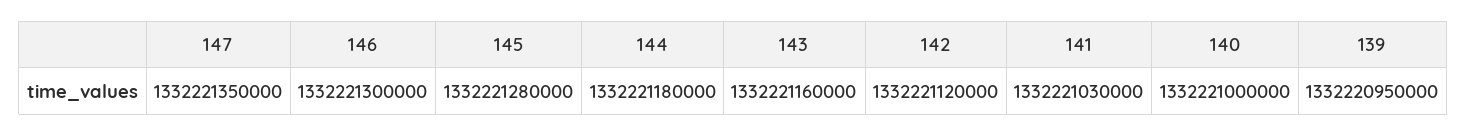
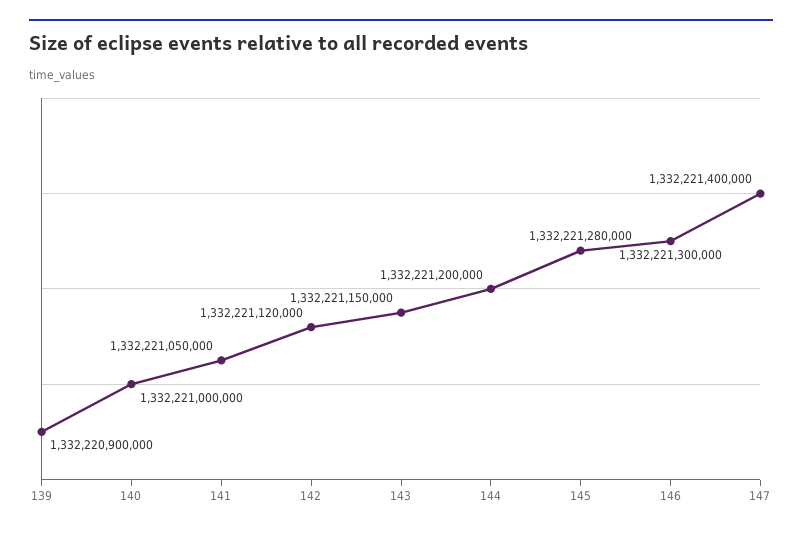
  {
-   "147": 1332221350000,
+   "147": 1332221400000,
    "146": 1332221300000,
    "145": 1332221280000,
-   "144": 1332221180000,
+   "144": 1332221200000,
-   "143": 1332221160000,
+   "143": 1332221150000,
    "142": 1332221120000,
-   "141": 1332221030000,
+   "141": 1332221050000,
    "140": 1332221000000,
-   "139": 1332220950000
+   "139": 1332220900000
  }

